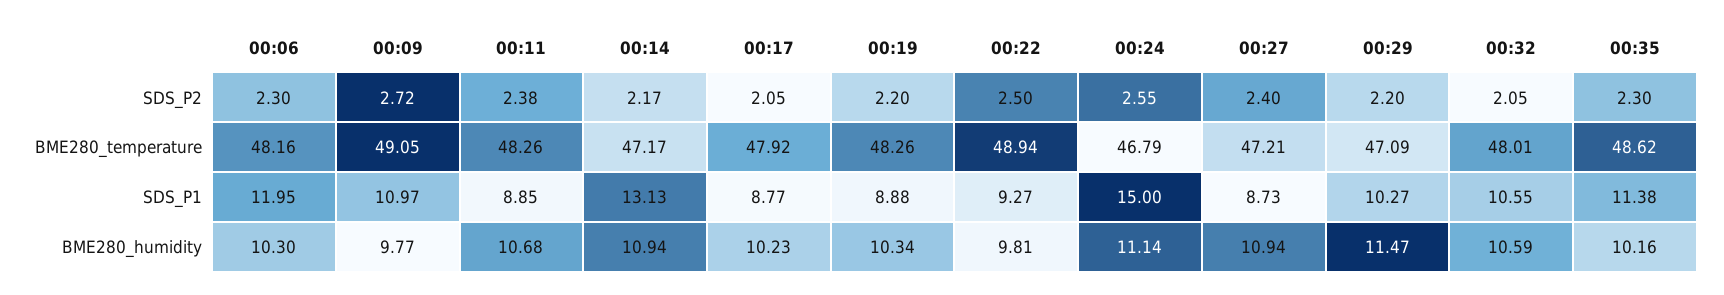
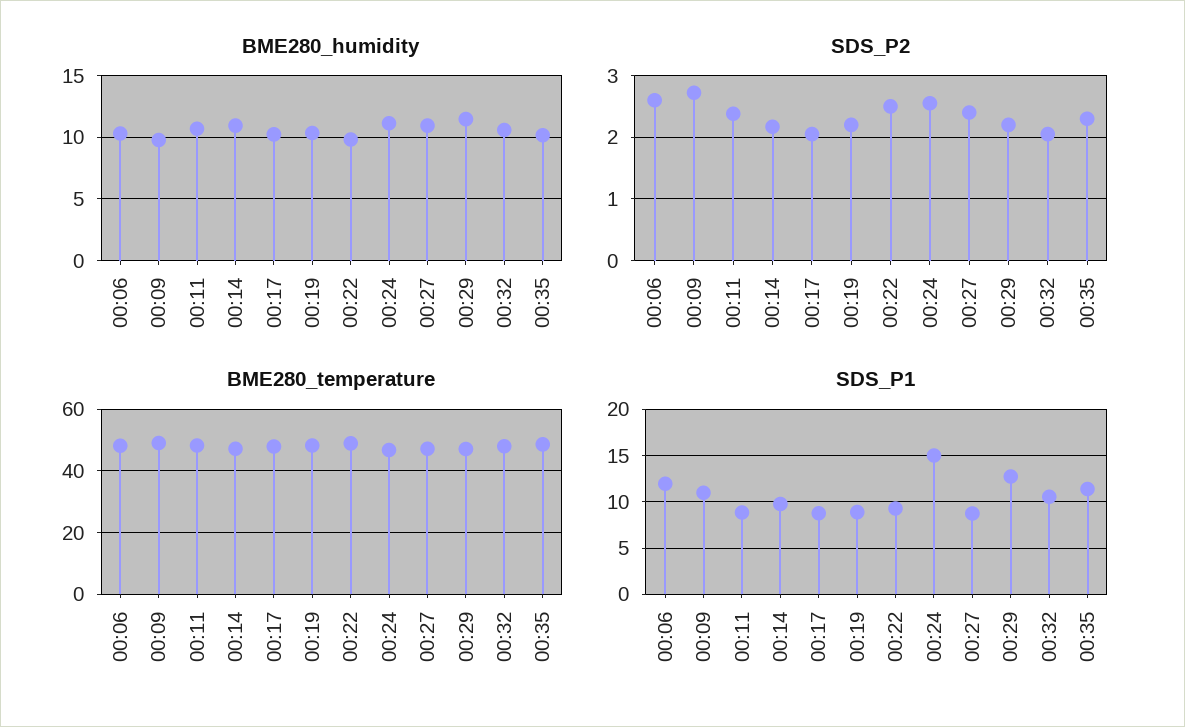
  {
    "SDS_P2": {
-     "00:06": 2.3,
+     "00:06": 2.6,
      "00:09": 2.72,
      "00:11": 2.38,
      "00:14": 2.17,
      "00:17": 2.05,
      "00:19": 2.2,
      "00:22": 2.5,
      "00:24": 2.55,
      "00:27": 2.4,
      "00:29": 2.2,
      "00:32": 2.05,
      "00:35": 2.3
    },
    "BME280_temperature": {
      "00:06": 48.16,
      "00:09": 49.05,
      "00:11": 48.26,
      "00:14": 47.17,
      "00:17": 47.92,
      "00:19": 48.26,
      "00:22": 48.94,
      "00:24": 46.79,
      "00:27": 47.21,
      "00:29": 47.09,
      "00:32": 48.01,
      "00:35": 48.62
    },
    "SDS_P1": {
      "00:06": 11.95,
      "00:09": 10.97,
      "00:11": 8.85,
-     "00:14": 13.13,
+     "00:14": 10,
      "00:17": 8.77,
      "00:19": 8.88,
      "00:22": 9.27,
      "00:24": 15,
      "00:27": 8.73,
-     "00:29": 10.27,
+     "00:29": 13,
      "00:32": 10.55,
      "00:35": 11.38
    },
    "BME280_humidity": {
      "00:06": 10.3,
      "00:09": 9.77,
      "00:11": 10.68,
      "00:14": 10.94,
      "00:17": 10.23,
      "00:19": 10.34,
      "00:22": 9.81,
      "00:24": 11.14,
      "00:27": 10.94,
      "00:29": 11.47,
      "00:32": 10.59,
      "00:35": 10.16
    }
  }

